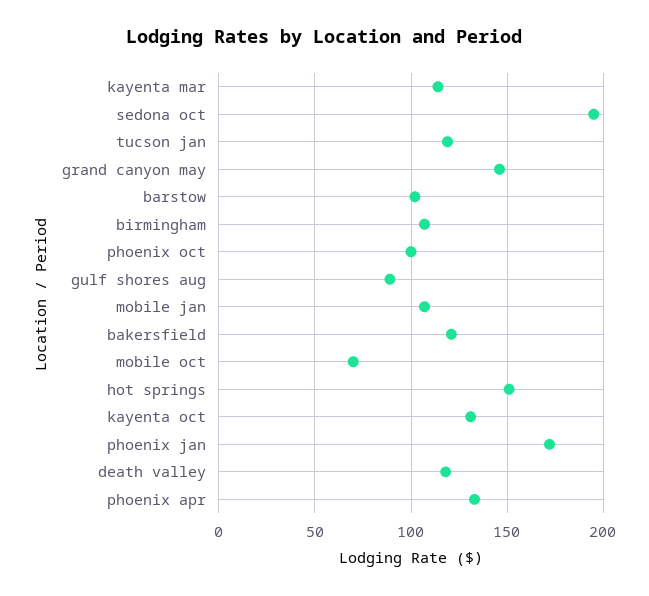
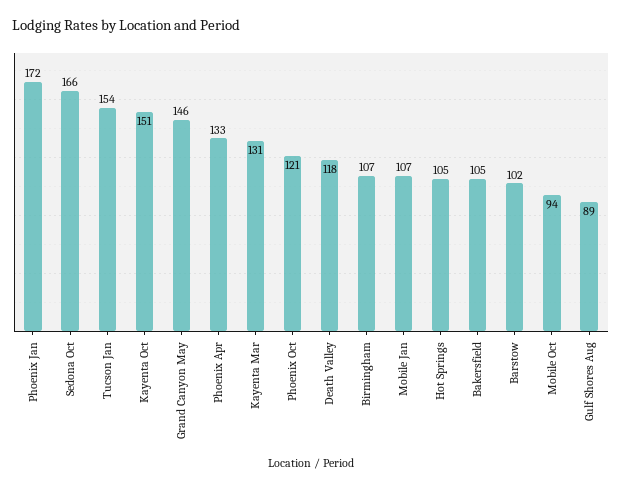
  {
-   "kayenta mar": 115,
+   "kayenta mar": 131,
-   "sedona oct": 195,
+   "sedona oct": 166,
-   "tucson jan": 120,
+   "tucson jan": 154,
    "grand canyon may": 146,
    "barstow": 102,
    "birmingham": 107,
-   "phoenix oct": 100,
+   "phoenix oct": 121,
    "gulf shores aug": 89,
    "mobile jan": 107,
-   "bakersfield": 120,
+   "bakersfield": 105,
-   "mobile oct": 70,
+   "mobile oct": 94,
-   "hot springs": 150,
+   "hot springs": 105,
-   "kayenta oct": 130,
+   "kayenta oct": 151,
    "phoenix jan": 172,
    "death valley": 118,
    "phoenix apr": 133
  }

